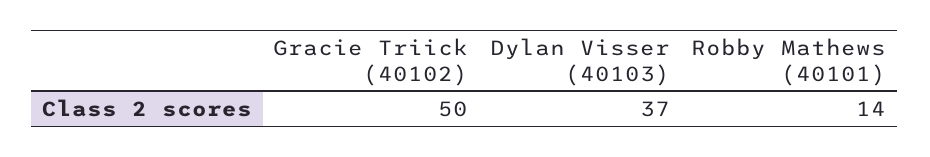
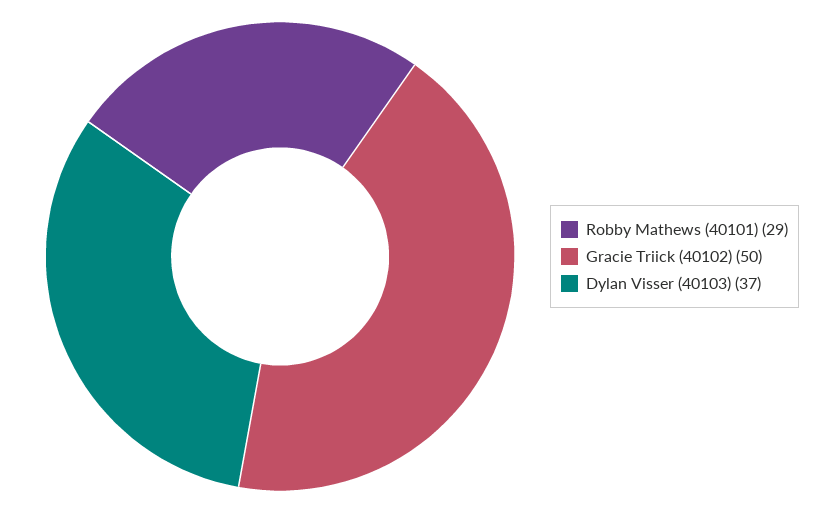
  {
    "Gracie Triick (40102)": 50,
    "Dylan Visser (40103)": 37,
-   "Robby Mathews (40101)": 14
+   "Robby Mathews (40101)": 29
  }

